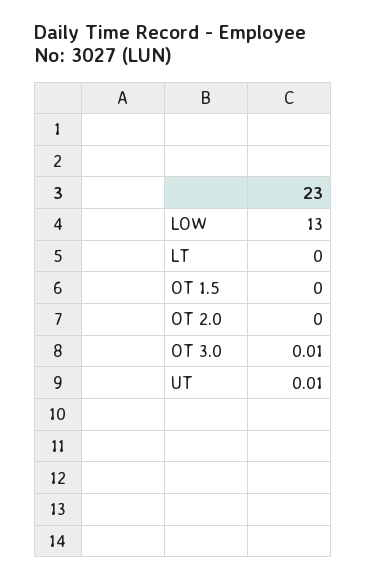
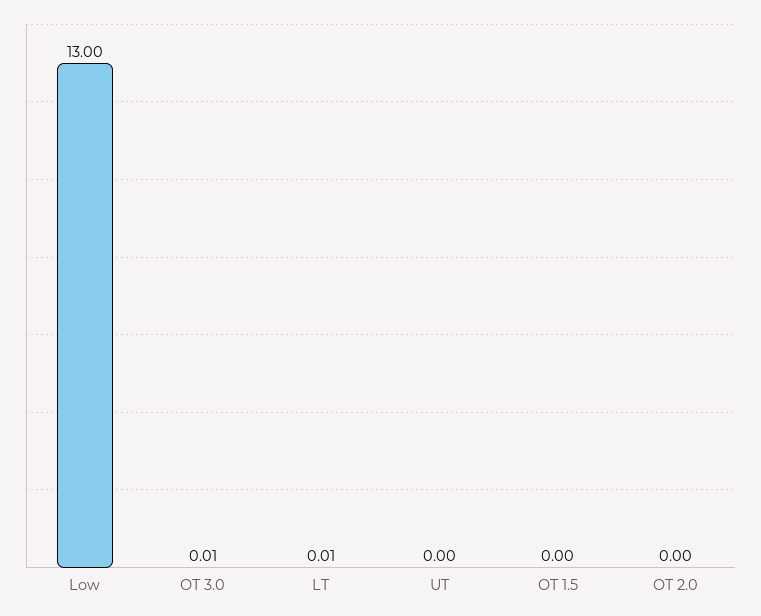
  {
    "LOW": 13,
-   "LT": 0,
+   "LT": 0.01,
    "OT 1.5": 0,
    "OT 2.0": 0,
    "OT 3.0": 0.01,
-   "UT": 0.01
+   "UT": 0
  }

